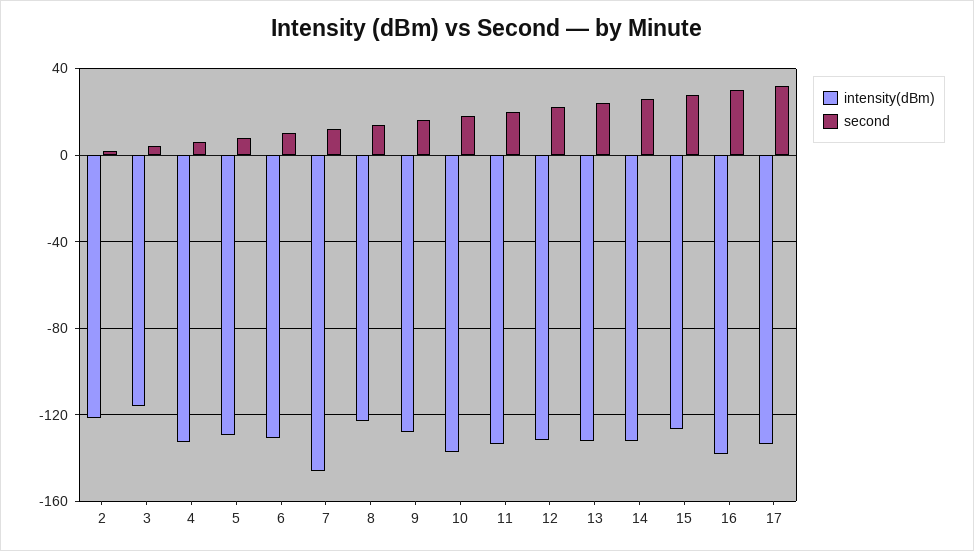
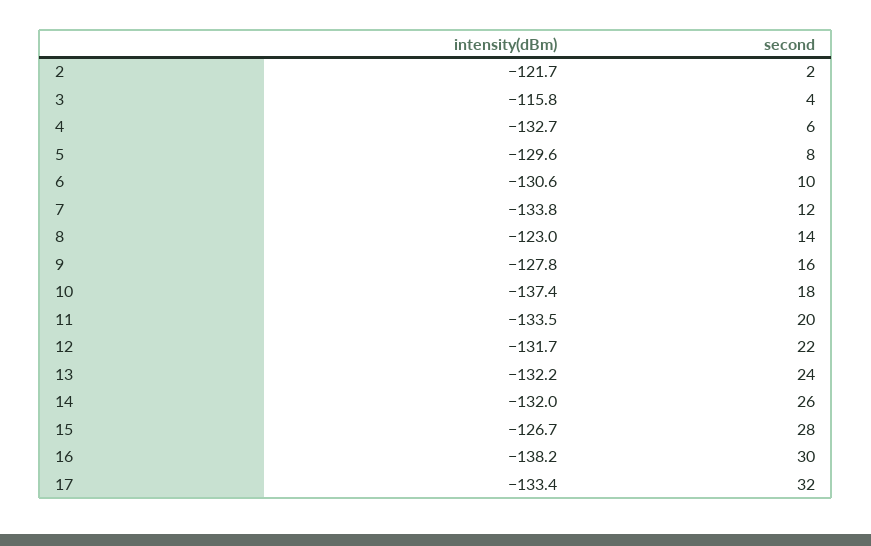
  {
    "intensity(dBm)": {
      "2": -121.7,
      "3": -115.8,
      "4": -132.7,
      "5": -129.6,
      "6": -130.6,
-     "7": -145,
+     "7": -133.8,
      "8": -123,
      "9": -127.8,
      "10": -137.4,
      "11": -133.5,
      "12": -131.7,
      "13": -132.2,
      "14": -132,
      "15": -126.7,
      "16": -138.2,
      "17": -133.4
    },
    "second": {
      "2": 2,
      "3": 4,
      "4": 6,
      "5": 8,
      "6": 10,
      "7": 12,
      "8": 14,
      "9": 16,
      "10": 18,
      "11": 20,
      "12": 22,
      "13": 24,
      "14": 26,
      "15": 28,
      "16": 30,
      "17": 32
    }
  }

